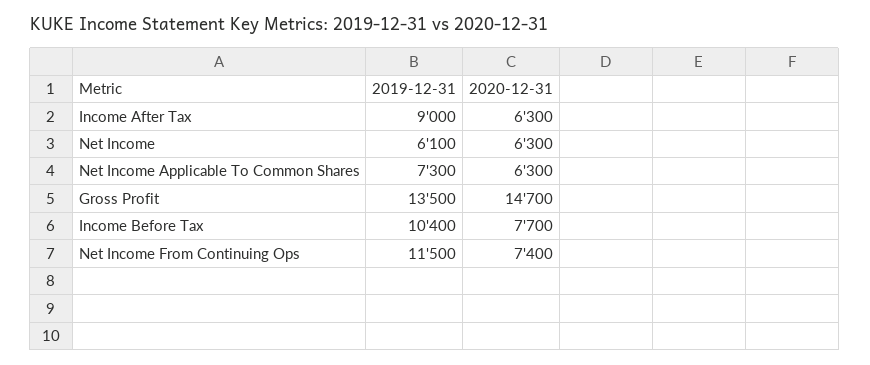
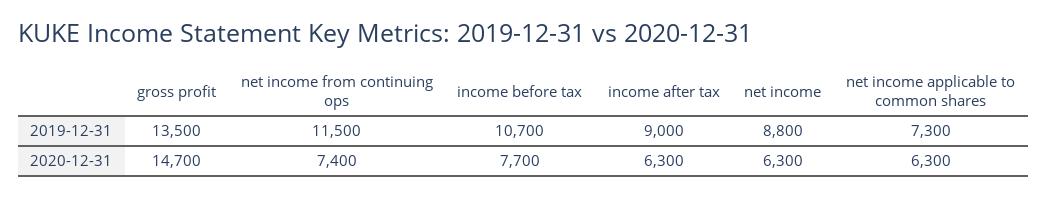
  {
    "2019-12-31": {
      "Income After Tax": 9000,
-     "Net Income": 6100,
+     "Net Income": 8800,
      "Net Income Applicable To Common Shares": 7300,
      "Gross Profit": 13500,
-     "Income Before Tax": 10400,
+     "Income Before Tax": 10700,
      "Net Income From Continuing Ops": 11500
    },
    "2020-12-31": {
      "Income After Tax": 6300,
      "Net Income": 6300,
      "Net Income Applicable To Common Shares": 6300,
      "Gross Profit": 14700,
      "Income Before Tax": 7700,
      "Net Income From Continuing Ops": 7400
    }
  }

